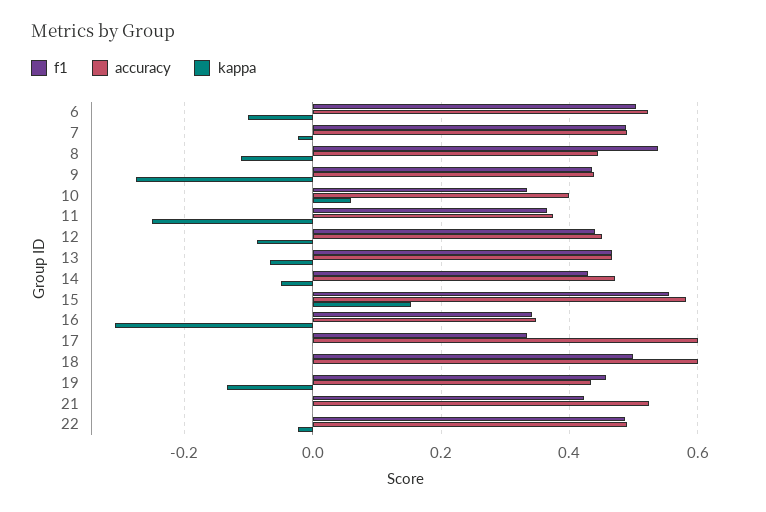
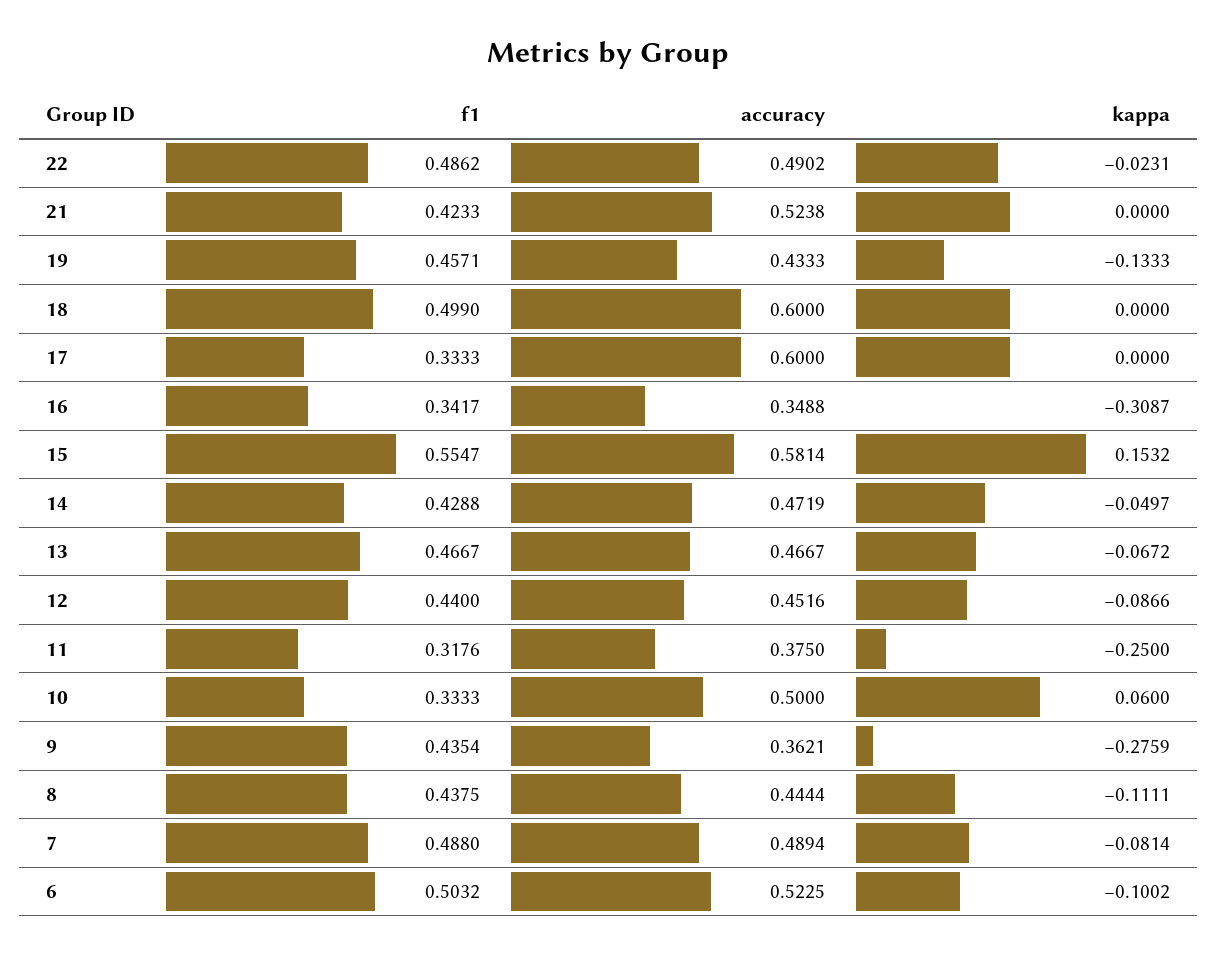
  {
    "f1": {
      "6": 0.5032,
      "7": 0.488,
-     "8": 0.54,
+     "8": 0.4375,
      "9": 0.4354,
      "10": 0.3333,
-     "11": 0.36,
+     "11": 0.3176,
      "12": 0.44,
      "13": 0.4667,
      "14": 0.4288,
      "15": 0.5547,
      "16": 0.3417,
      "17": 0.3333,
      "18": 0.499,
      "19": 0.4571,
      "21": 0.4233,
      "22": 0.4862
    },
    "accuracy": {
      "6": 0.5225,
      "7": 0.4894,
      "8": 0.4444,
-     "9": 0.44,
+     "9": 0.3621,
-     "10": 0.4,
+     "10": 0.5,
      "11": 0.375,
      "12": 0.4516,
      "13": 0.4667,
      "14": 0.4719,
      "15": 0.5814,
      "16": 0.3488,
      "17": 0.6,
      "18": 0.6,
      "19": 0.4333,
      "21": 0.5238,
      "22": 0.4902
    },
    "kappa": {
      "6": -0.1002,
-     "7": -0.02,
+     "7": -0.0814,
      "8": -0.1111,
      "9": -0.2759,
      "10": 0.06,
      "11": -0.25,
      "12": -0.0866,
      "13": -0.0672,
      "14": -0.0497,
      "15": 0.1532,
      "16": -0.3087,
      "17": 0,
      "18": 0,
      "19": -0.1333,
      "21": 0,
      "22": -0.0231
    }
  }

